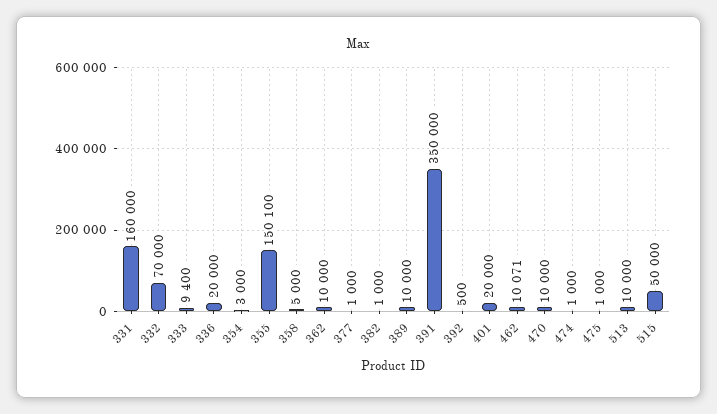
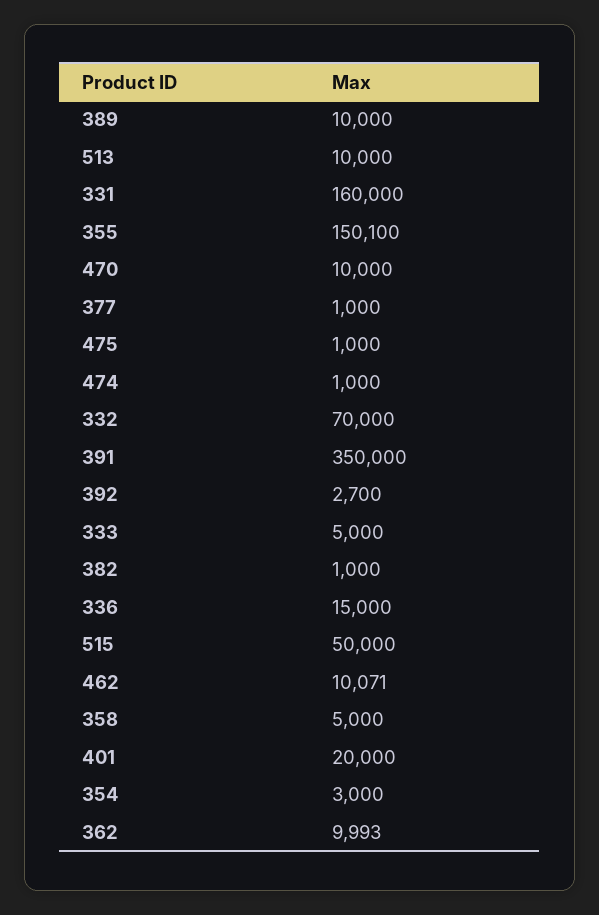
  {
    "331": 160000,
    "332": 70000,
-   "333": 9400,
+   "333": 5000,
-   "336": 20000,
+   "336": 15000,
    "354": 3000,
    "355": 150100,
    "358": 5000,
-   "362": 10000,
+   "362": 9993,
    "377": 1000,
    "382": 1000,
    "389": 10000,
    "391": 350000,
-   "392": 500,
+   "392": 2700,
    "401": 20000,
    "462": 10071,
    "470": 10000,
    "474": 1000,
    "475": 1000,
    "513": 10000,
    "515": 50000
  }

